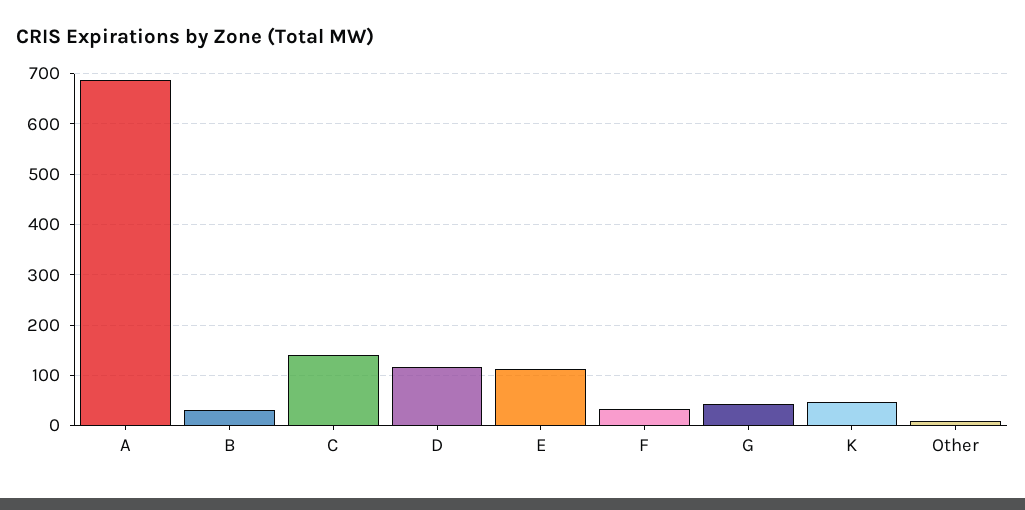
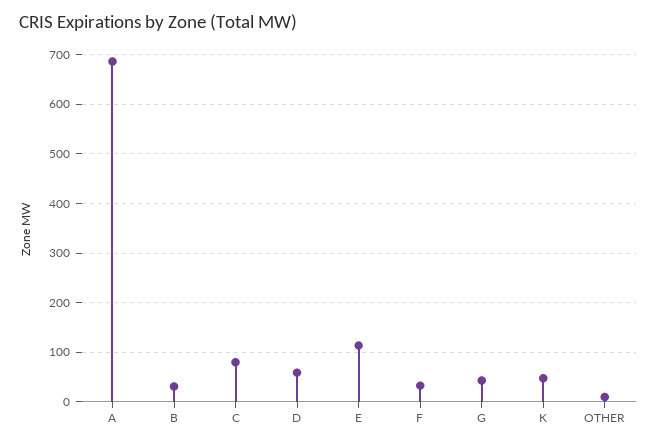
  {
    "A": 680,
    "B": 40,
-   "C": 140,
+   "C": 80,
-   "D": 120,
+   "D": 60,
    "E": 120,
    "F": 40,
    "G": 40,
    "K": 40,
    "Other": 0
  }

